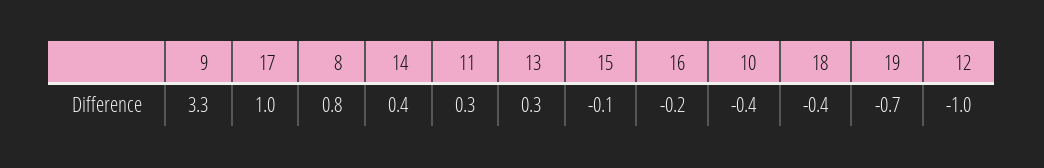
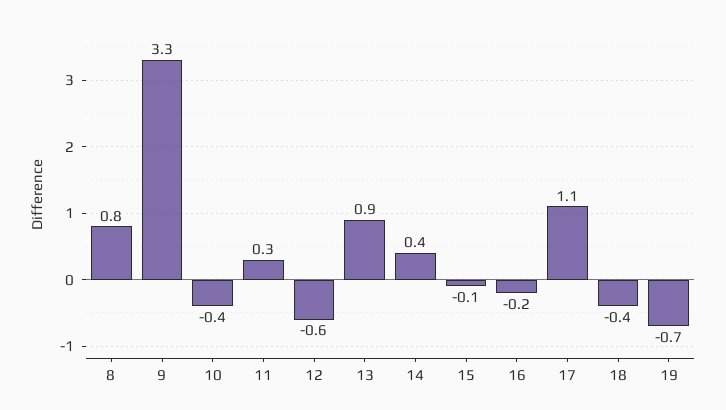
  {
    "9": 3.3,
-   "17": 1,
+   "17": 1.1,
    "8": 0.8,
    "14": 0.4,
    "11": 0.3,
-   "13": 0.3,
+   "13": 0.9,
    "15": -0.1,
    "16": -0.2,
    "10": -0.4,
    "18": -0.4,
    "19": -0.7,
-   "12": -1
+   "12": -0.6
  }

